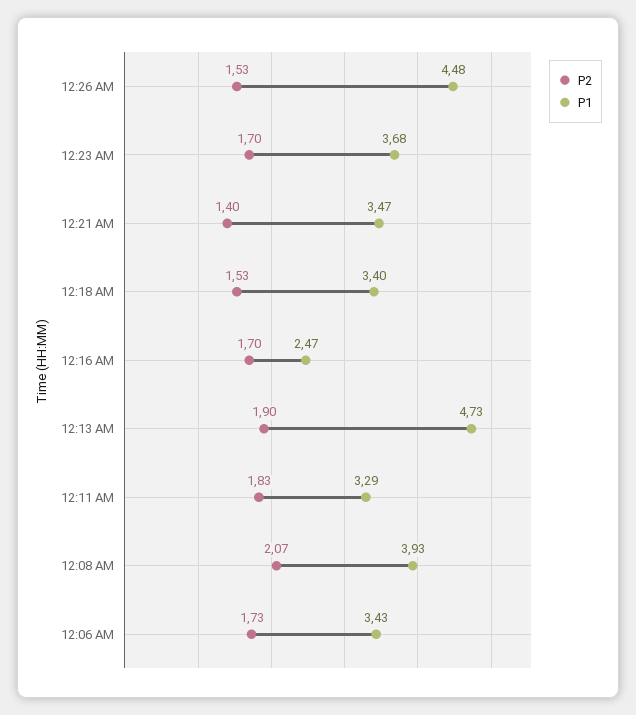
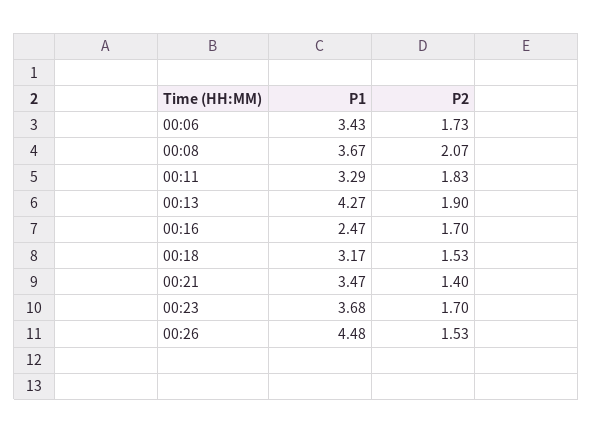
  {
    "P2": {
      "12:26 AM": 1.53,
      "12:23 AM": 1.7,
      "12:21 AM": 1.4,
      "12:18 AM": 1.53,
      "12:16 AM": 1.7,
      "12:13 AM": 1.9,
      "12:11 AM": 1.83,
      "12:08 AM": 2.07,
      "12:06 AM": 1.73
    },
    "P1": {
      "12:26 AM": 4.48,
      "12:23 AM": 3.68,
      "12:21 AM": 3.47,
-     "12:18 AM": 3.4,
+     "12:18 AM": 3.17,
      "12:16 AM": 2.47,
-     "12:13 AM": 4.73,
+     "12:13 AM": 4.27,
      "12:11 AM": 3.29,
-     "12:08 AM": 3.93,
+     "12:08 AM": 3.67,
      "12:06 AM": 3.43
    }
  }

